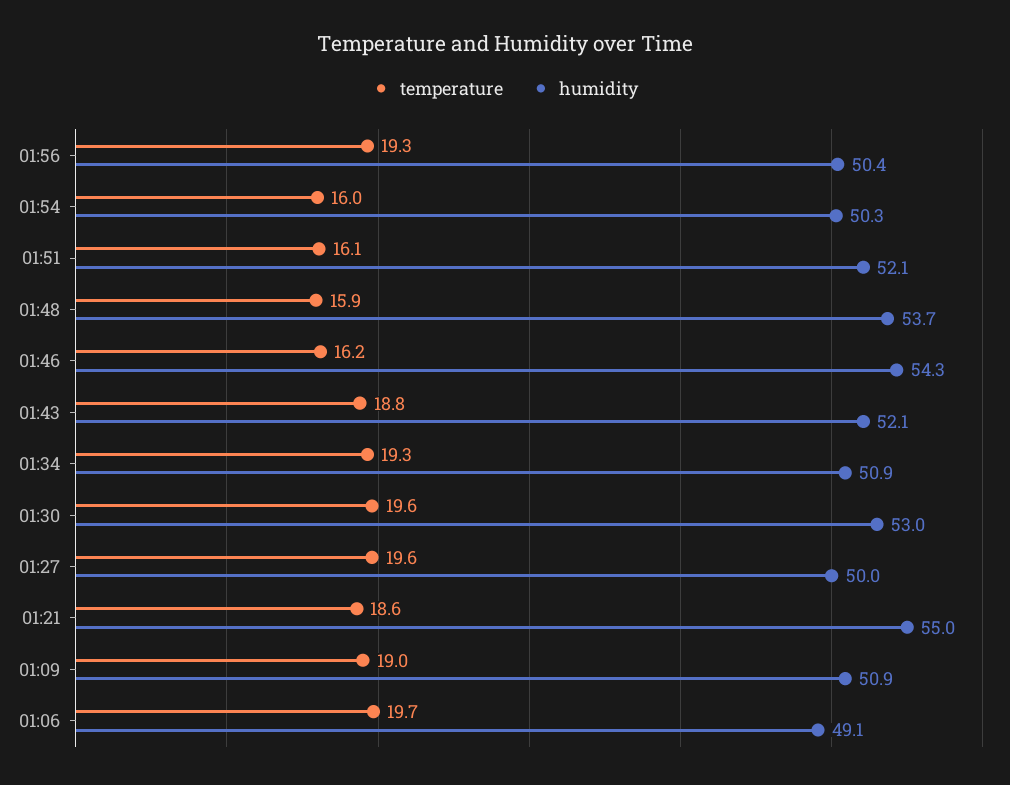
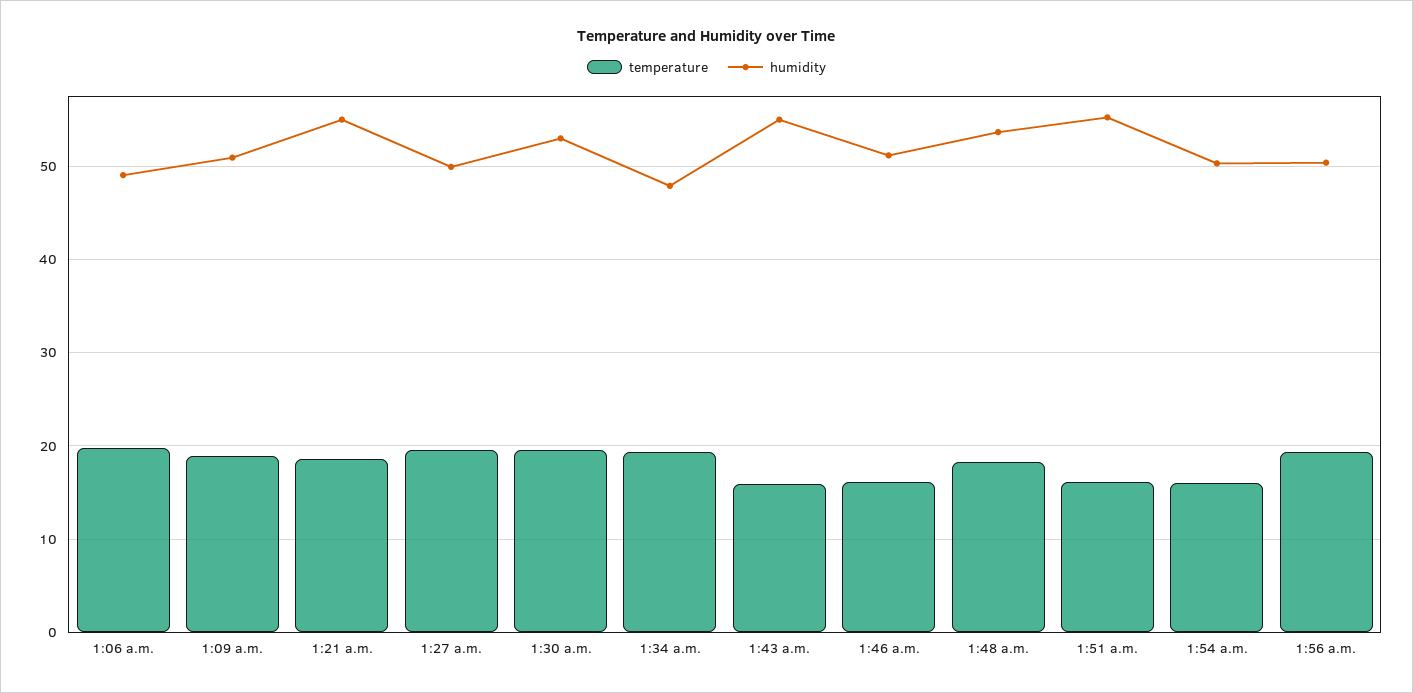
  {
    "temperature": {
      "01:56": 19.3,
      "01:54": 16,
      "01:51": 16.1,
-     "01:48": 15.9,
+     "01:48": 18,
      "01:46": 16.2,
-     "01:43": 18.8,
+     "01:43": 16,
      "01:34": 19.3,
      "01:30": 19.6,
      "01:27": 19.6,
      "01:21": 18.6,
      "01:09": 19,
      "01:06": 19.7
    },
    "humidity": {
      "01:56": 50.4,
      "01:54": 50.3,
-     "01:51": 52.1,
+     "01:51": 55,
      "01:48": 53.7,
-     "01:46": 54.3,
+     "01:46": 51,
-     "01:43": 52.1,
+     "01:43": 55,
-     "01:34": 50.9,
+     "01:34": 48,
      "01:30": 53,
      "01:27": 50,
      "01:21": 55,
      "01:09": 50.9,
      "01:06": 49.1
    }
  }

